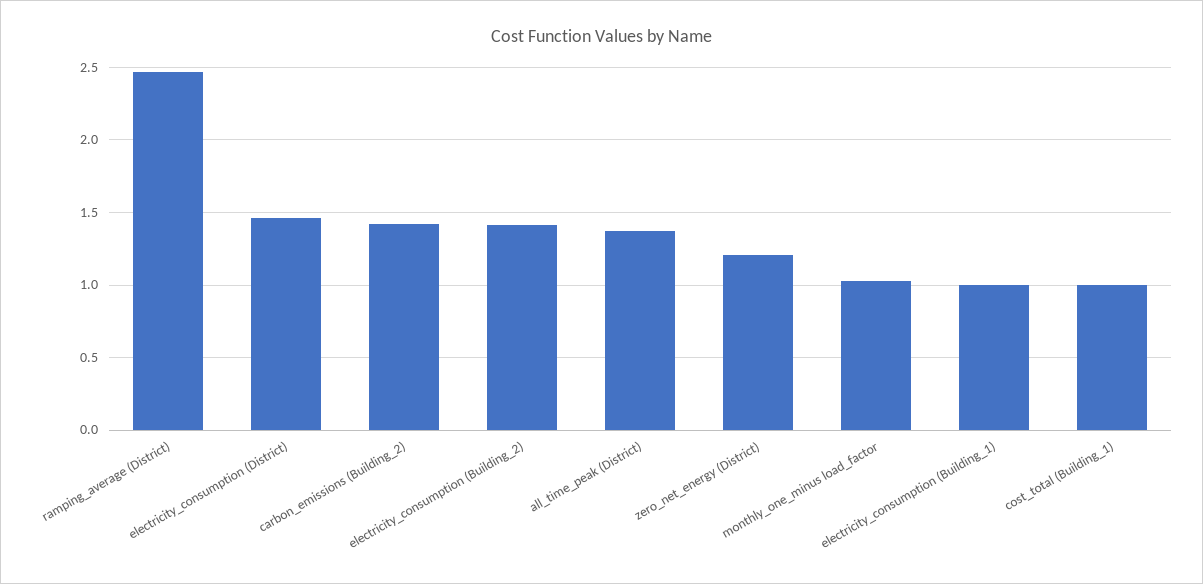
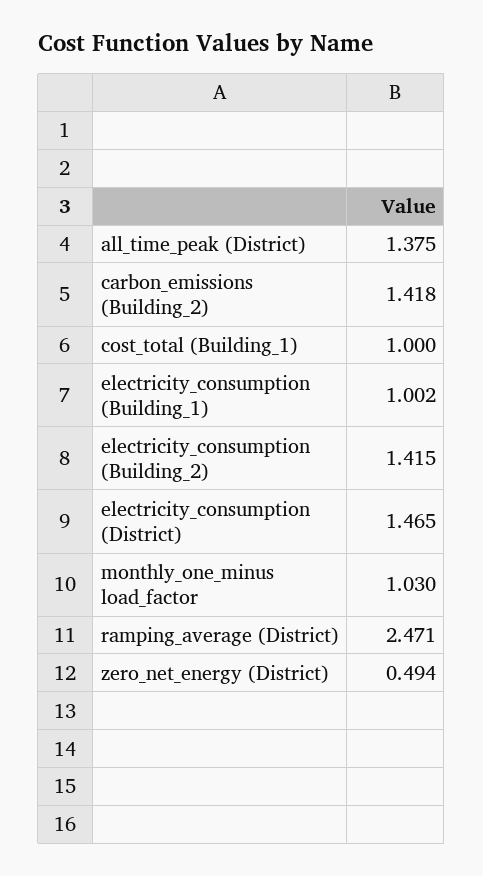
  {
    "ramping_average (District)": 2.471,
    "electricity_consumption (District)": 1.465,
    "carbon_emissions (Building_2)": 1.418,
    "electricity_consumption (Building_2)": 1.415,
    "all_time_peak (District)": 1.375,
-   "zero_net_energy (District)": 1.2,
+   "zero_net_energy (District)": 0.494,
    "monthly_one_minus load_factor": 1.03,
    "electricity_consumption (Building_1)": 1.002,
    "cost_total (Building_1)": 1
  }

